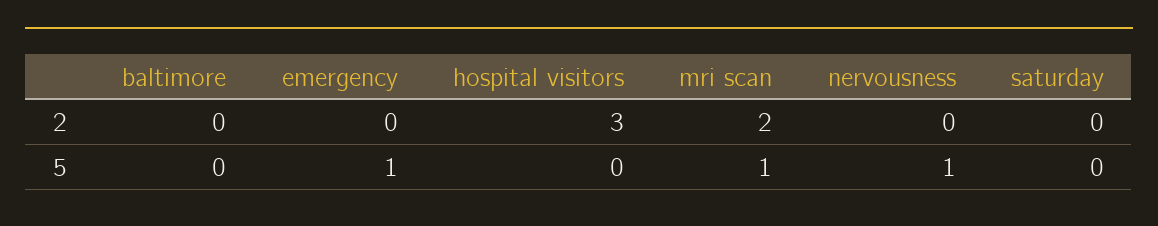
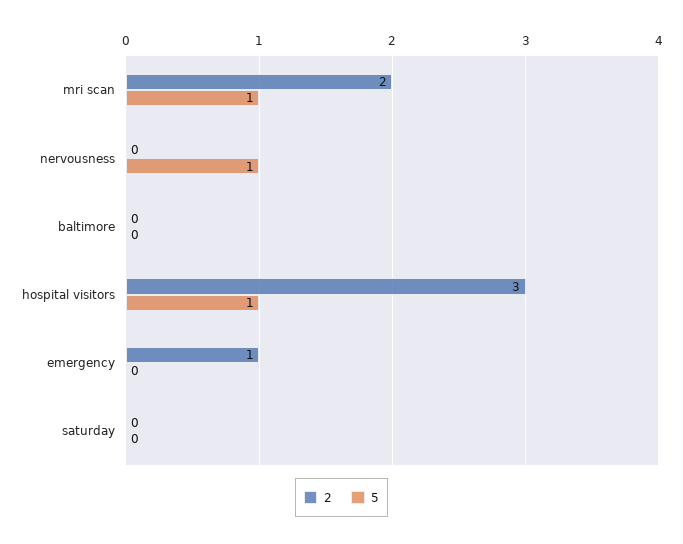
  {
    "2": {
      "baltimore": 0,
-     "emergency": 0,
+     "emergency": 1,
      "hospital visitors": 3,
      "mri scan": 2,
      "nervousness": 0,
      "saturday": 0
    },
    "5": {
      "baltimore": 0,
-     "emergency": 1,
+     "emergency": 0,
-     "hospital visitors": 0,
+     "hospital visitors": 1,
      "mri scan": 1,
      "nervousness": 1,
      "saturday": 0
    }
  }

